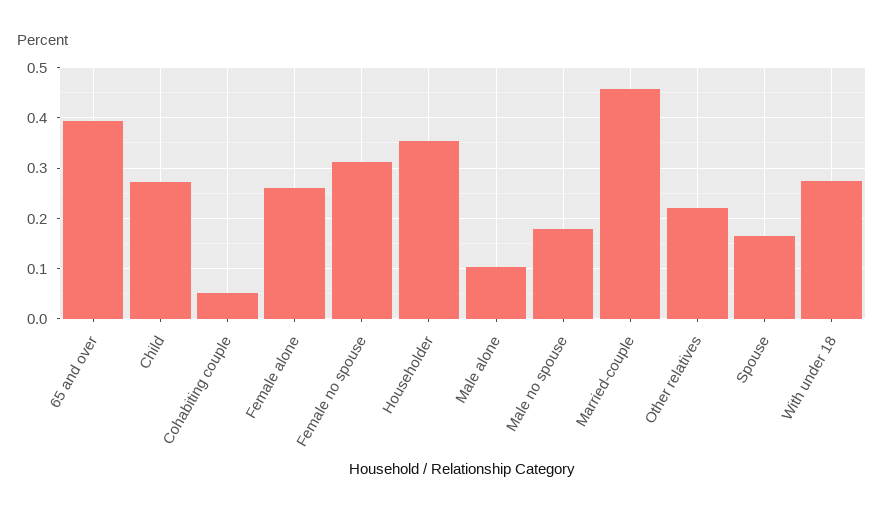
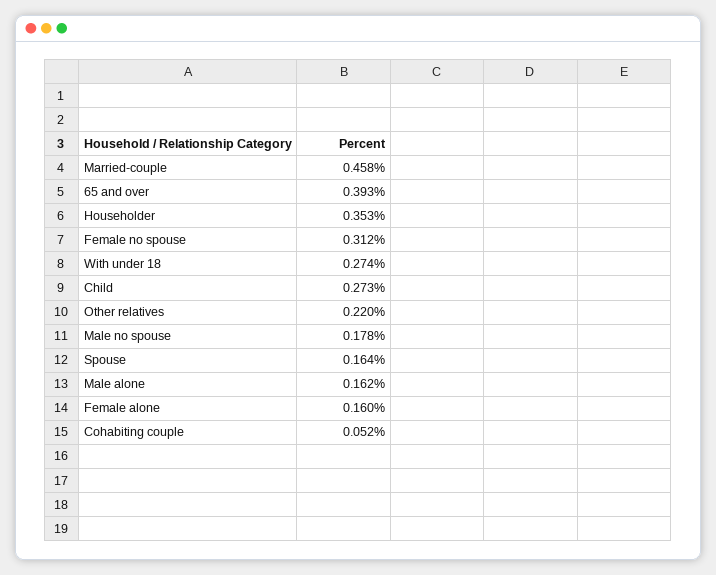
  {
    "65 and over": 0.393,
    "Child": 0.273,
    "Cohabiting couple": 0.052,
-   "Female alone": 0.26,
+   "Female alone": 0.16,
    "Female no spouse": 0.312,
    "Householder": 0.353,
-   "Male alone": 0.1,
+   "Male alone": 0.162,
    "Male no spouse": 0.178,
    "Married-couple": 0.458,
    "Other relatives": 0.22,
    "Spouse": 0.164,
    "With under 18": 0.274
  }

